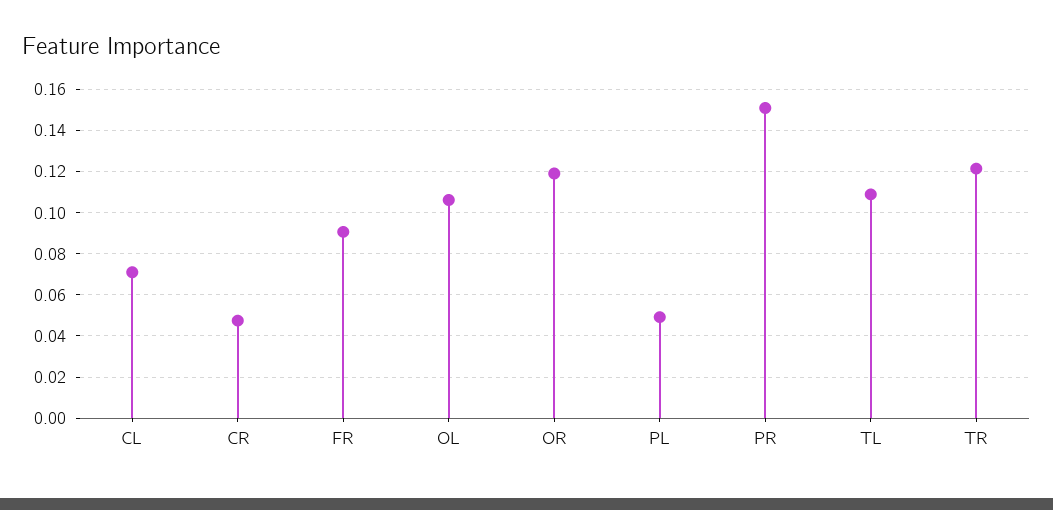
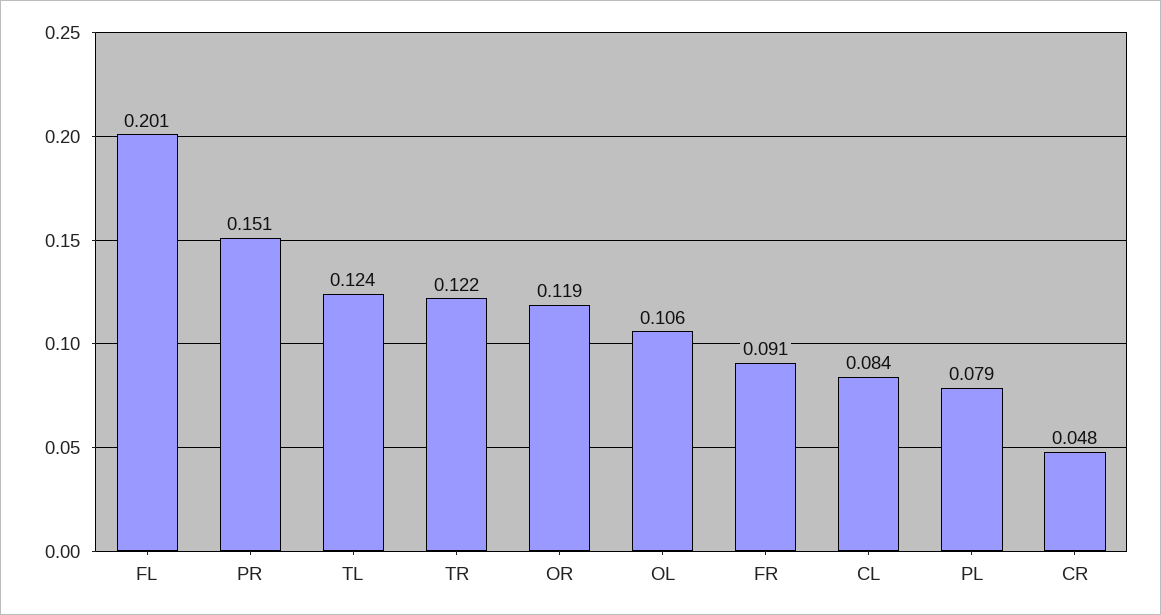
  {
-   "CL": 0.07,
+   "CL": 0.084,
    "CR": 0.048,
    "FR": 0.091,
    "OL": 0.106,
    "OR": 0.119,
-   "PL": 0.05,
+   "PL": 0.079,
    "PR": 0.151,
-   "TL": 0.11,
+   "TL": 0.124,
-   "TR": 0.122
+   "TR": 0.122,
+   "FL": 0.201
  }

